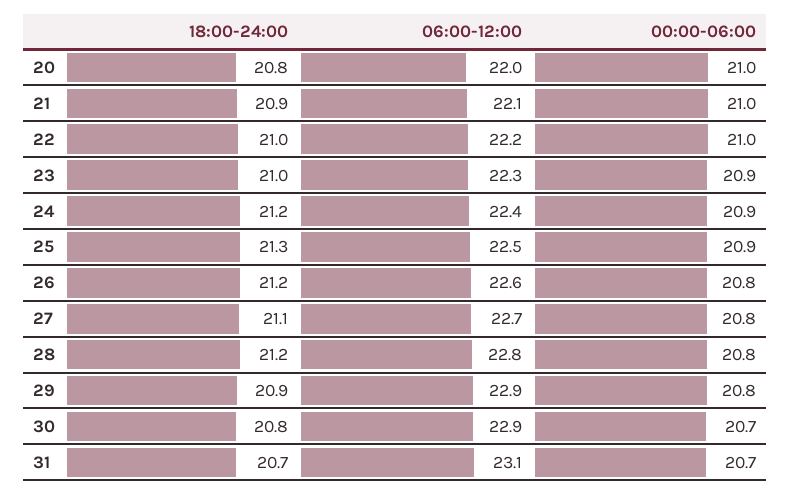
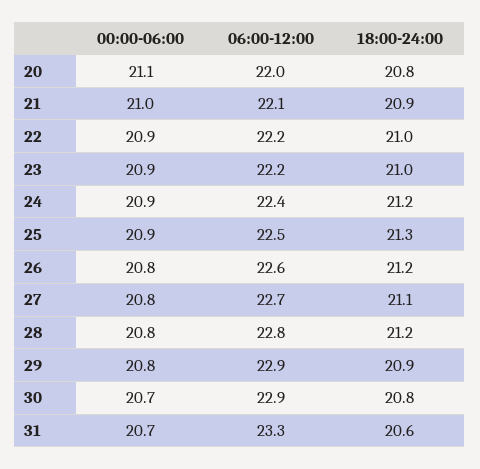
  {
    "18:00-24:00": {
      "20": 20.8,
      "21": 20.9,
      "22": 21,
      "23": 21,
      "24": 21.2,
      "25": 21.3,
      "26": 21.2,
      "27": 21.1,
      "28": 21.2,
      "29": 20.9,
      "30": 20.8,
-     "31": 20.7
+     "31": 20.6
    },
    "06:00-12:00": {
      "20": 22,
      "21": 22.1,
      "22": 22.2,
-     "23": 22.3,
+     "23": 22.2,
      "24": 22.4,
      "25": 22.5,
      "26": 22.6,
      "27": 22.7,
      "28": 22.8,
      "29": 22.9,
      "30": 22.9,
-     "31": 23.1
+     "31": 23.3
    },
    "00:00-06:00": {
-     "20": 21,
+     "20": 21.1,
      "21": 21,
-     "22": 21,
+     "22": 20.9,
      "23": 20.9,
      "24": 20.9,
      "25": 20.9,
      "26": 20.8,
      "27": 20.8,
      "28": 20.8,
      "29": 20.8,
      "30": 20.7,
      "31": 20.7
    }
  }

